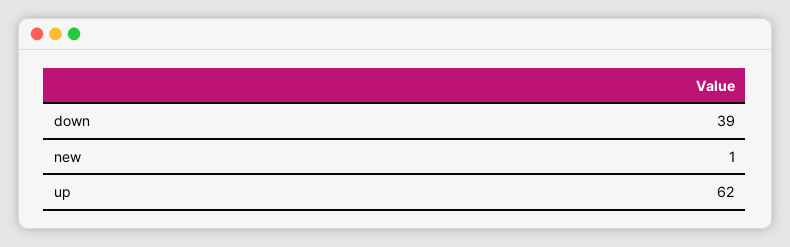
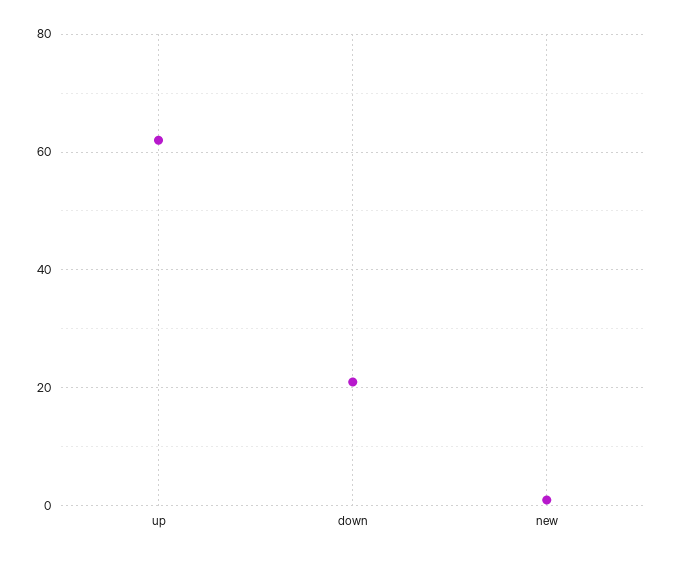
  {
-   "down": 39,
+   "down": 20,
    "new": 1,
    "up": 62
  }

